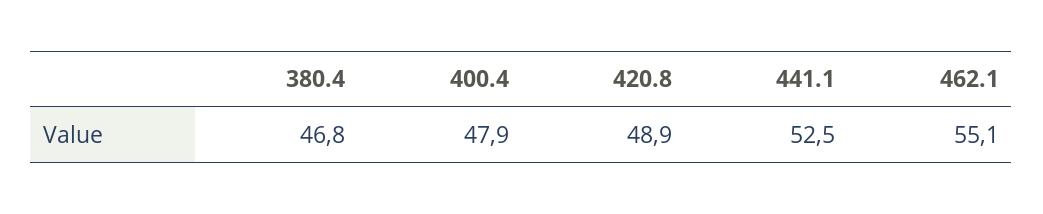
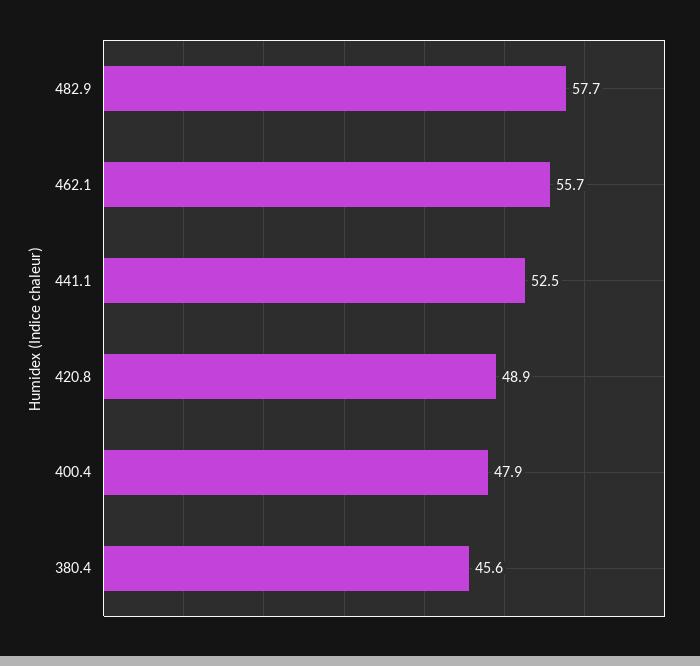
  {
-   "380.4": 46.8,
+   "380.4": 45.6,
    "400.4": 47.9,
    "420.8": 48.9,
    "441.1": 52.5,
-   "462.1": 55.1
+   "462.1": 55.7,
+   "482.9": 57.7
  }

